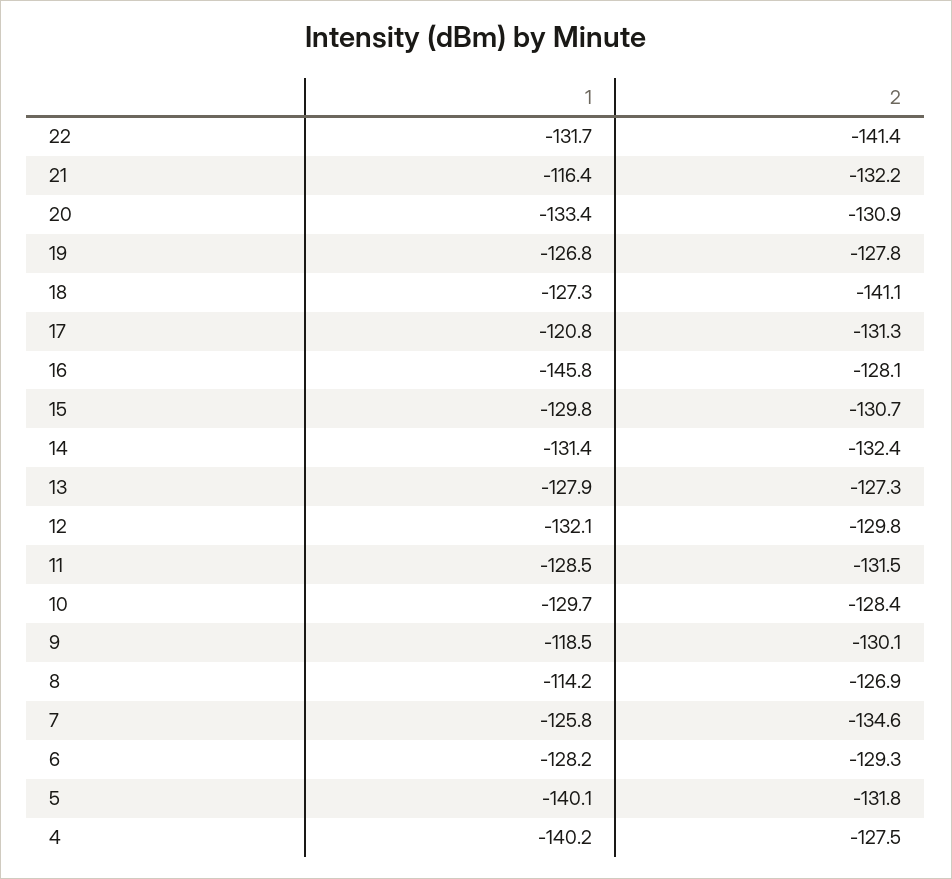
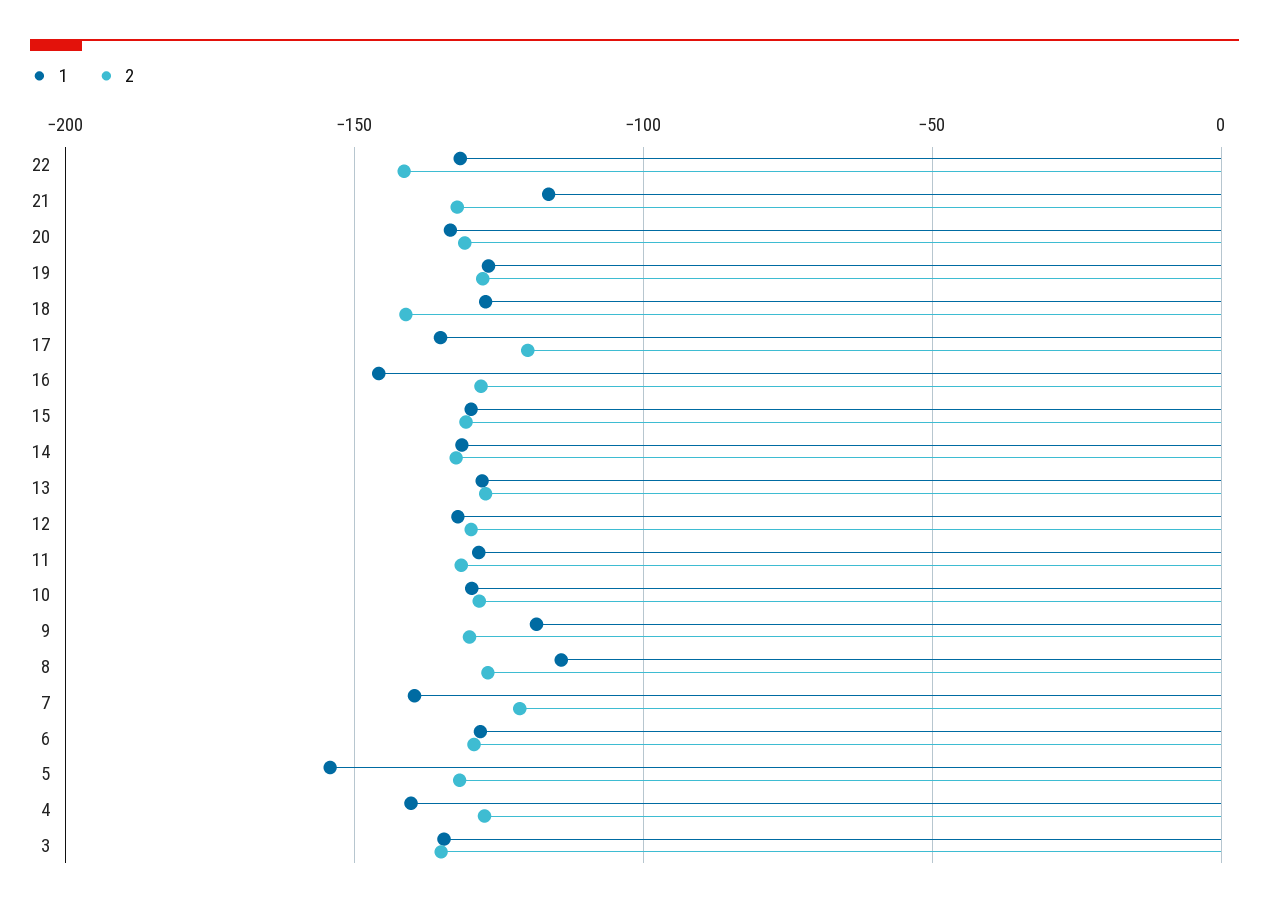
  {
    "1": {
      "22": -131.7,
      "21": -116.4,
      "20": -133.4,
      "19": -126.8,
      "18": -127.3,
-     "17": -120.8,
+     "17": -135,
      "16": -145.8,
      "15": -129.8,
      "14": -131.4,
      "13": -127.9,
      "12": -132.1,
      "11": -128.5,
      "10": -129.7,
      "9": -118.5,
      "8": -114.2,
-     "7": -125.8,
+     "7": -140,
      "6": -128.2,
-     "5": -140.1,
+     "5": -155,
-     "4": -140.2
+     "4": -140.2,
+     "3": -135
    },
    "2": {
      "22": -141.4,
      "21": -132.2,
      "20": -130.9,
      "19": -127.8,
      "18": -141.1,
-     "17": -131.3,
+     "17": -120,
      "16": -128.1,
      "15": -130.7,
      "14": -132.4,
      "13": -127.3,
      "12": -129.8,
      "11": -131.5,
      "10": -128.4,
      "9": -130.1,
      "8": -126.9,
-     "7": -134.6,
+     "7": -120,
      "6": -129.3,
      "5": -131.8,
-     "4": -127.5
+     "4": -127.5,
+     "3": -135
    }
  }

